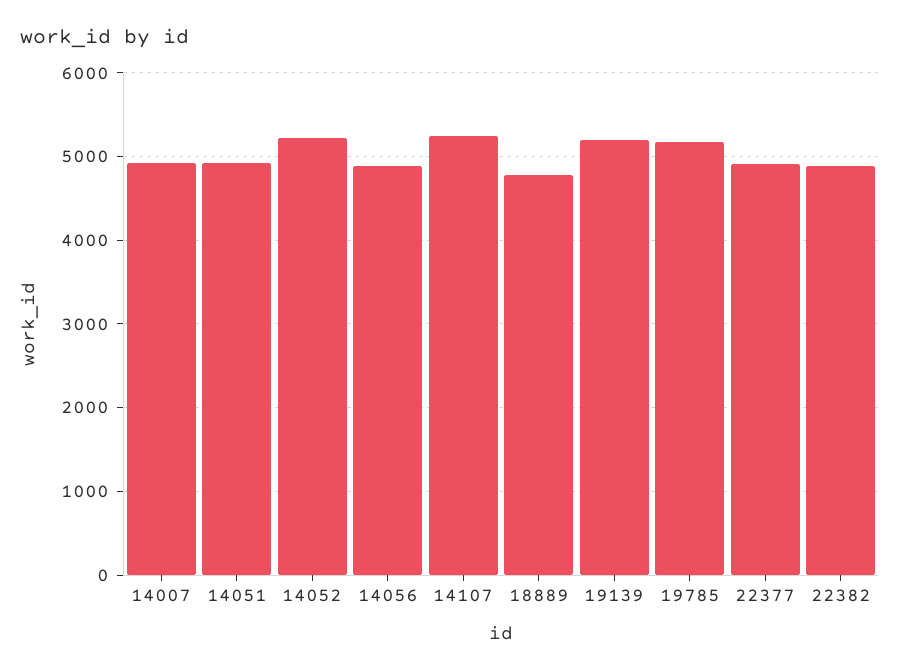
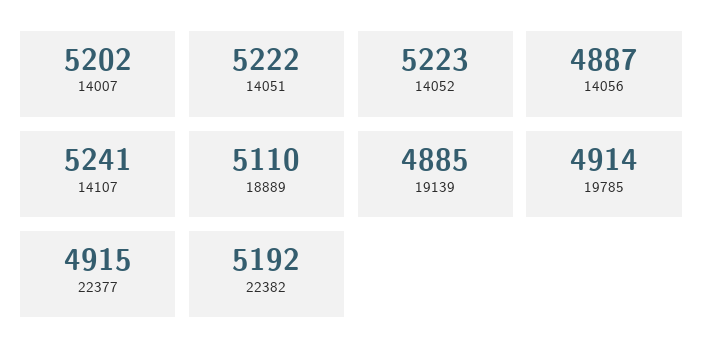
  {
-   "14007": 4900,
+   "14007": 5202,
-   "14051": 4900,
+   "14051": 5222,
    "14052": 5223,
    "14056": 4887,
    "14107": 5241,
-   "18889": 4800,
+   "18889": 5110,
-   "19139": 5200,
+   "19139": 4885,
-   "19785": 5200,
+   "19785": 4914,
    "22377": 4915,
-   "22382": 4900
+   "22382": 5192
  }

